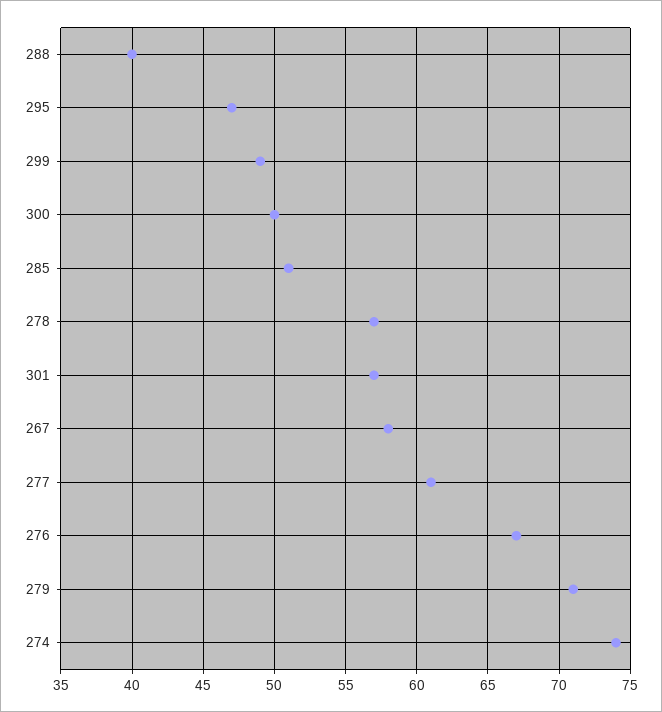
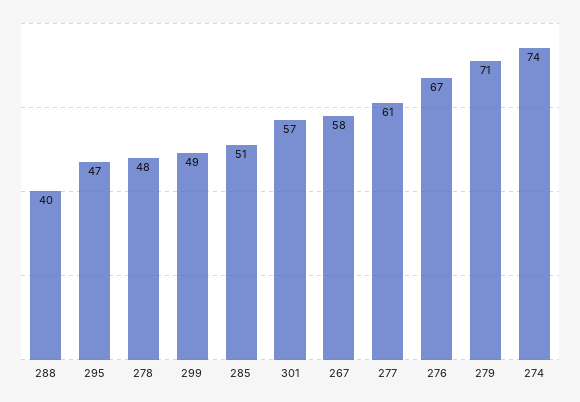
  {
    "288": 40,
    "295": 47,
    "299": 49,
-   "300": 50,
    "285": 51,
-   "278": 57,
+   "278": 48,
    "301": 57,
    "267": 58,
    "277": 61,
    "276": 67,
    "279": 71,
    "274": 74
  }

